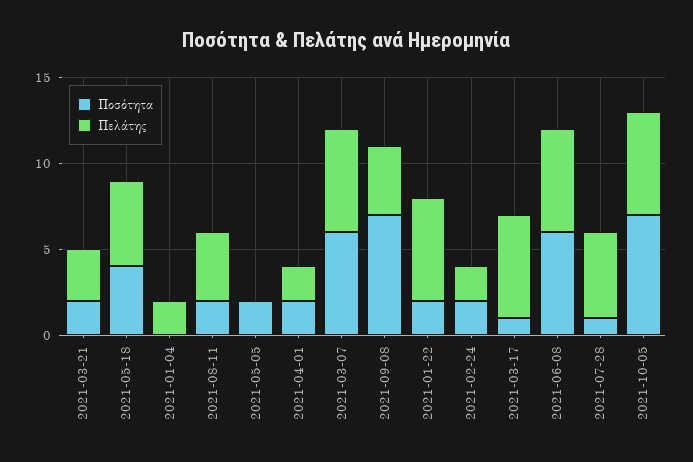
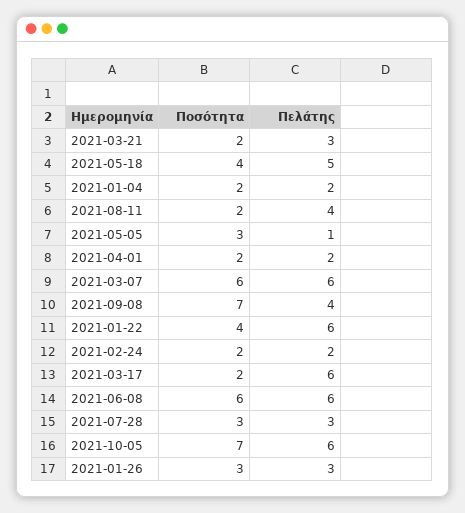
  {
    "Ποσότητα": {
      "2021-03-21": 2,
      "2021-05-18": 4,
-     "2021-01-04": 0,
+     "2021-01-04": 2,
      "2021-08-11": 2,
-     "2021-05-05": 2,
+     "2021-05-05": 3,
      "2021-04-01": 2,
      "2021-03-07": 6,
      "2021-09-08": 7,
-     "2021-01-22": 2,
+     "2021-01-22": 4,
      "2021-02-24": 2,
-     "2021-03-17": 1,
+     "2021-03-17": 2,
      "2021-06-08": 6,
-     "2021-07-28": 1,
+     "2021-07-28": 3,
-     "2021-10-05": 7
+     "2021-10-05": 7,
+     "2021-01-26": 3
    },
    "Πελάτης": {
      "2021-03-21": 3,
      "2021-05-18": 5,
      "2021-01-04": 2,
      "2021-08-11": 4,
-     "2021-05-05": 0,
+     "2021-05-05": 1,
      "2021-04-01": 2,
      "2021-03-07": 6,
      "2021-09-08": 4,
      "2021-01-22": 6,
      "2021-02-24": 2,
      "2021-03-17": 6,
      "2021-06-08": 6,
-     "2021-07-28": 5,
+     "2021-07-28": 3,
-     "2021-10-05": 6
+     "2021-10-05": 6,
+     "2021-01-26": 3
    }
  }

